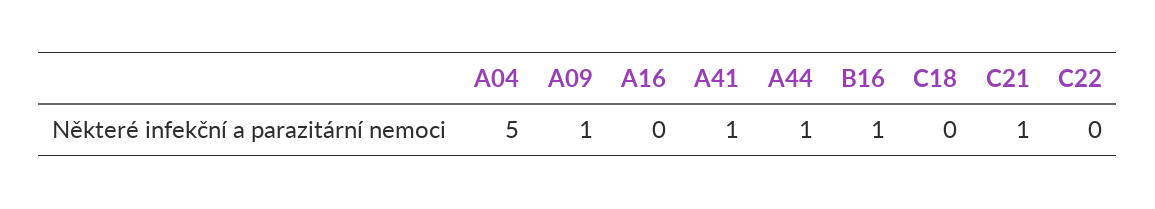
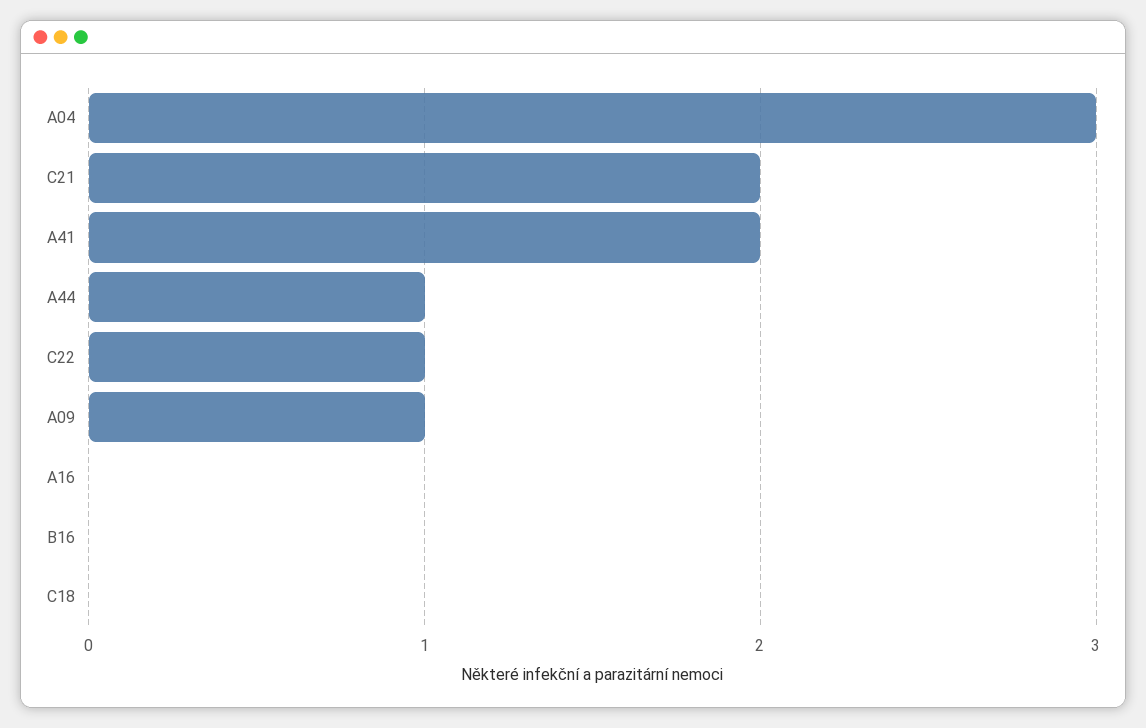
  {
-   "A04": 5,
+   "A04": 3,
    "A09": 1,
    "A16": 0,
-   "A41": 1,
+   "A41": 2,
    "A44": 1,
-   "B16": 1,
+   "B16": 0,
    "C18": 0,
-   "C21": 1,
+   "C21": 2,
-   "C22": 0
+   "C22": 1
  }

